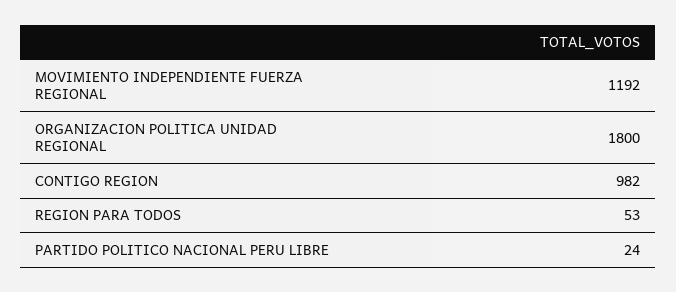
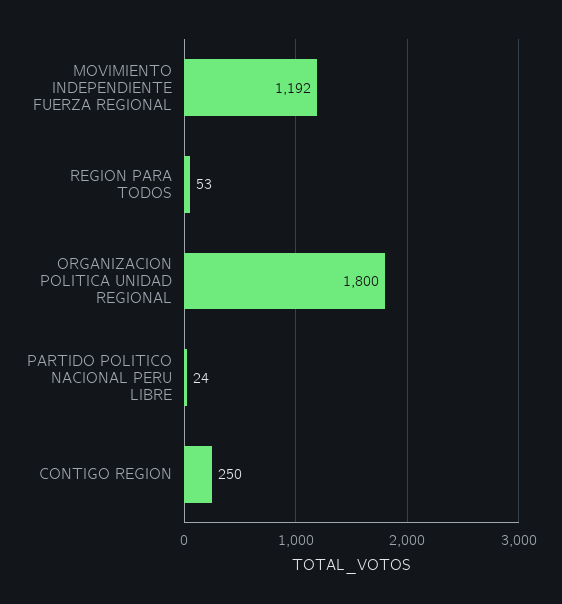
  {
    "MOVIMIENTO INDEPENDIENTE FUERZA REGIONAL": 1192,
    "ORGANIZACION POLITICA UNIDAD REGIONAL": 1800,
-   "CONTIGO REGION": 982,
+   "CONTIGO REGION": 250,
    "REGION PARA TODOS": 53,
    "PARTIDO POLITICO NACIONAL PERU LIBRE": 24
  }

